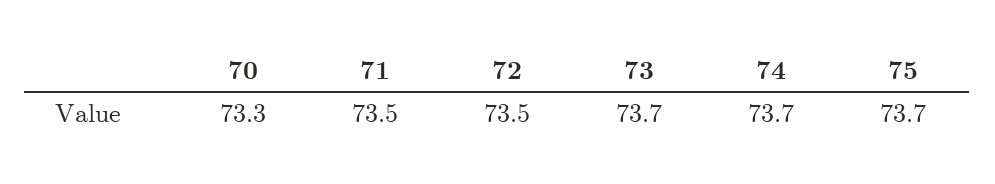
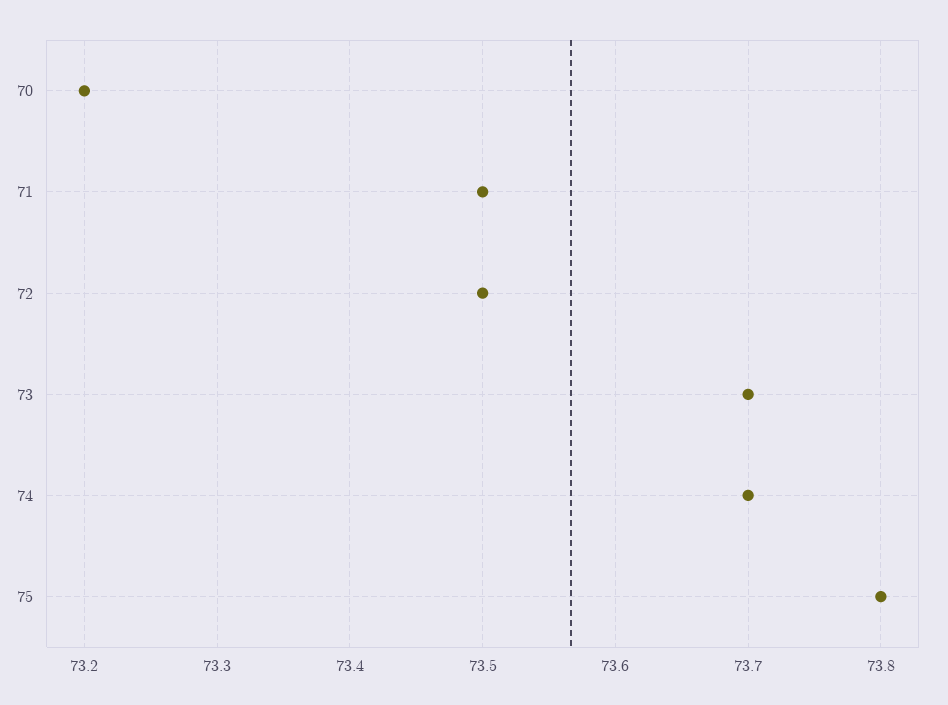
  {
-   "70": 73.3,
+   "70": 73.2,
    "71": 73.5,
    "72": 73.5,
    "73": 73.7,
    "74": 73.7,
-   "75": 73.7
+   "75": 73.8
  }

